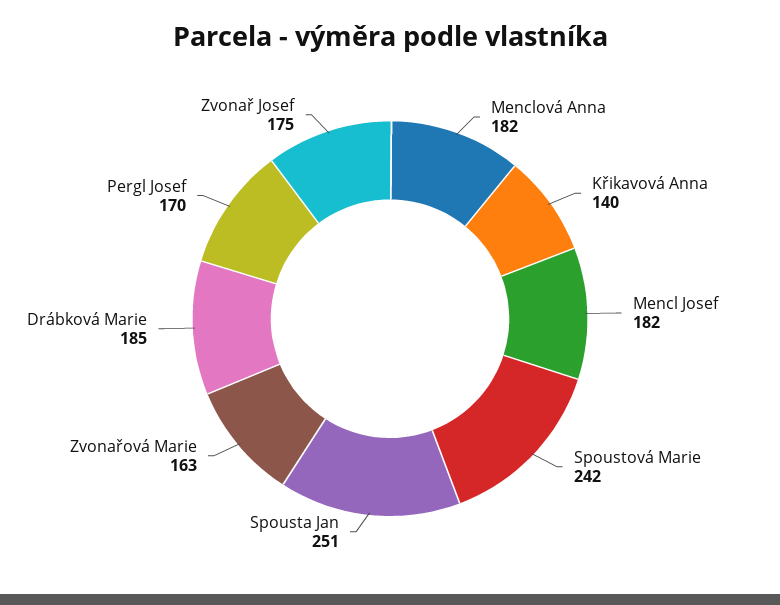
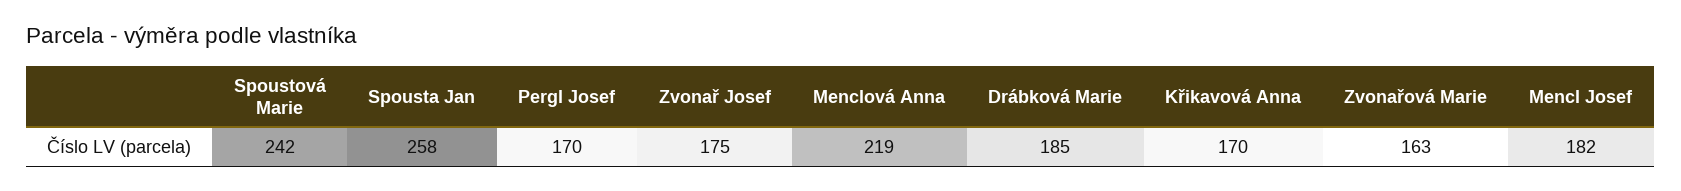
  {
-   "Menclová Anna": 182,
+   "Menclová Anna": 219,
-   "Křikavová Anna": 140,
+   "Křikavová Anna": 170,
    "Mencl Josef": 182,
    "Spoustová Marie": 242,
-   "Spousta Jan": 251,
+   "Spousta Jan": 258,
    "Zvonařová Marie": 163,
    "Drábková Marie": 185,
    "Pergl Josef": 170,
    "Zvonař Josef": 175
  }

